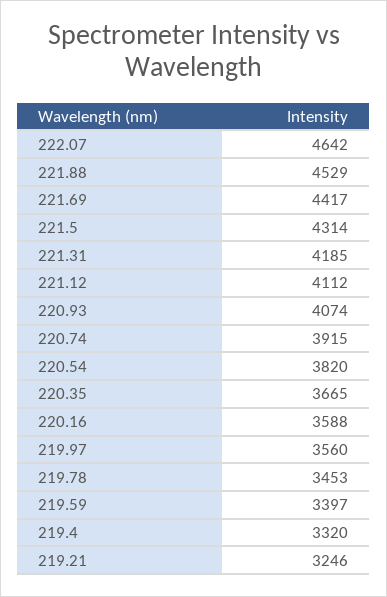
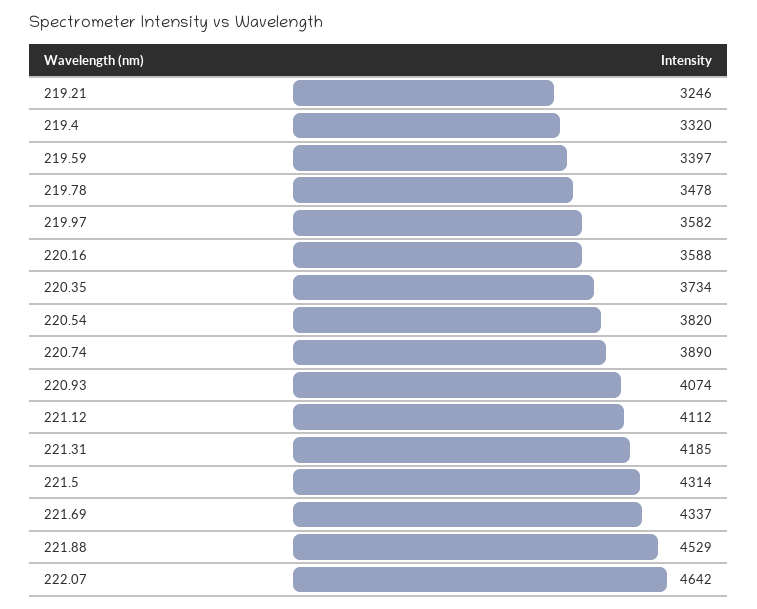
  {
    "222.07": 4642,
    "221.88": 4529,
-   "221.69": 4417,
+   "221.69": 4337,
    "221.5": 4314,
    "221.31": 4185,
    "221.12": 4112,
    "220.93": 4074,
-   "220.74": 3915,
+   "220.74": 3890,
    "220.54": 3820,
-   "220.35": 3665,
+   "220.35": 3734,
    "220.16": 3588,
-   "219.97": 3560,
+   "219.97": 3582,
-   "219.78": 3453,
+   "219.78": 3478,
    "219.59": 3397,
    "219.4": 3320,
    "219.21": 3246
  }

